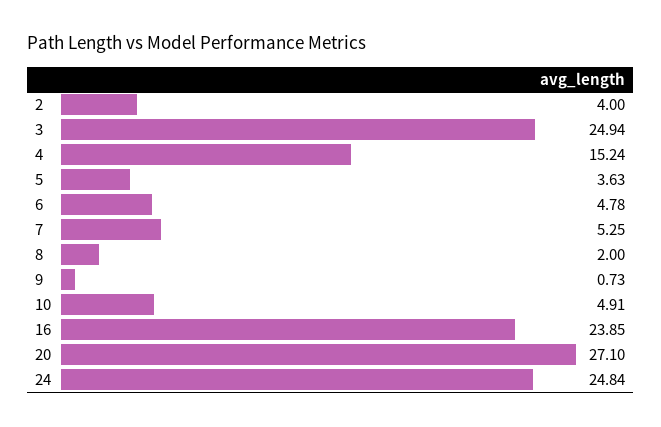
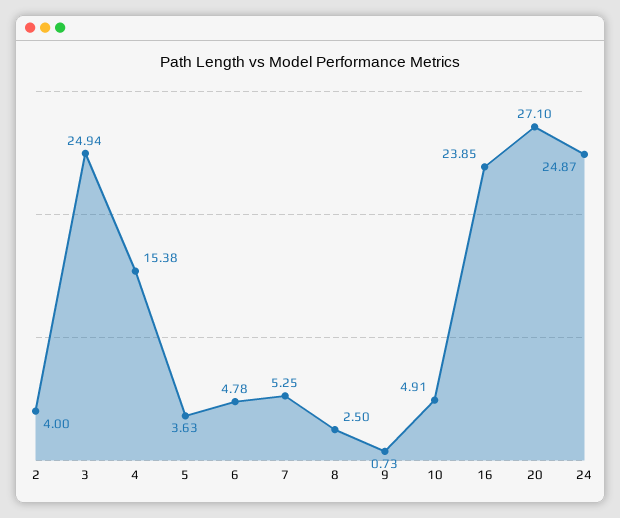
  {
    "2": 4,
    "3": 24.94,
-   "4": 15.24,
+   "4": 15.38,
    "5": 3.63,
    "6": 4.78,
    "7": 5.25,
-   "8": 2,
+   "8": 2.5,
    "9": 0.73,
    "10": 4.91,
    "16": 23.85,
    "20": 27.1,
-   "24": 24.84
+   "24": 24.87
  }

